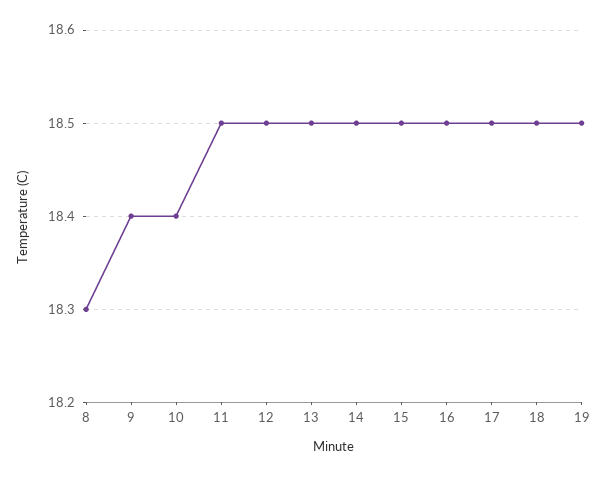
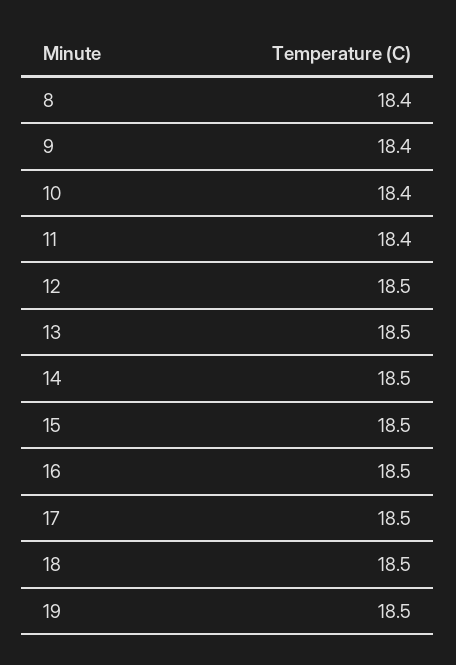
  {
-   "8": 18.3,
+   "8": 18.4,
    "9": 18.4,
    "10": 18.4,
-   "11": 18.5,
+   "11": 18.4,
    "12": 18.5,
    "13": 18.5,
    "14": 18.5,
    "15": 18.5,
    "16": 18.5,
    "17": 18.5,
    "18": 18.5,
    "19": 18.5
  }

